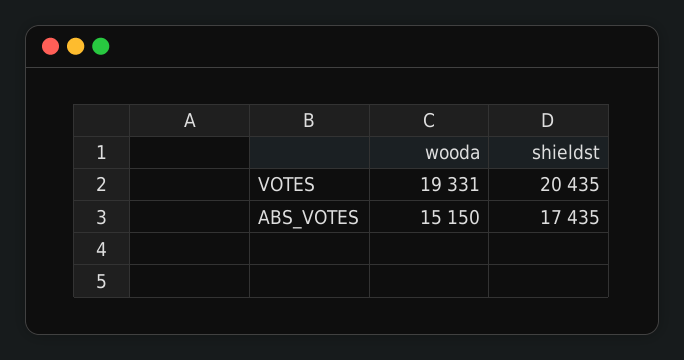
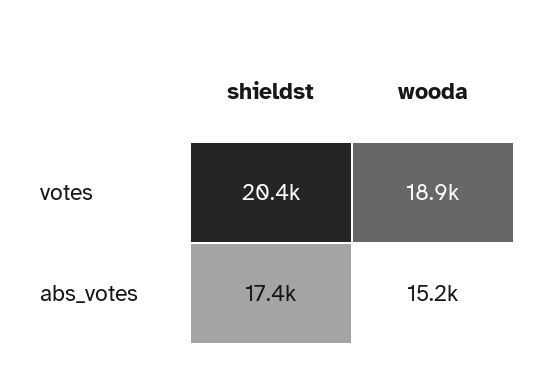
  {
    "wooda": {
-     "VOTES": 19331,
+     "VOTES": 18900,
      "ABS_VOTES": 15150
    },
    "shieldst": {
      "VOTES": 20435,
      "ABS_VOTES": 17435
    }
  }

